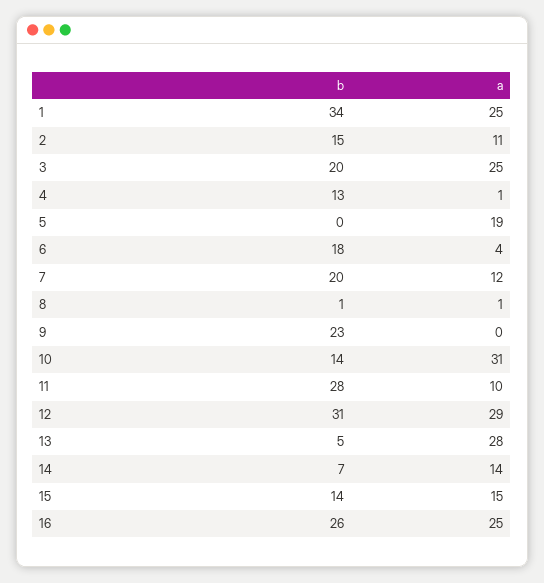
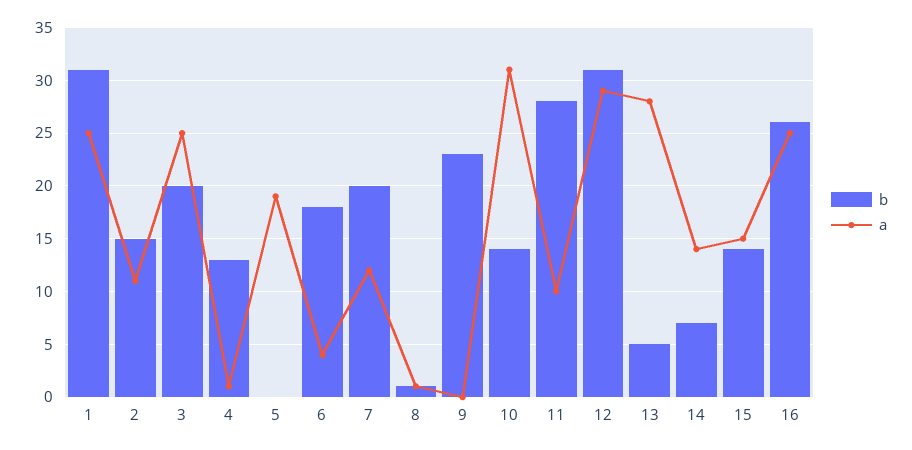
  {
    "b": {
-     "1": 34,
+     "1": 31,
      "2": 15,
      "3": 20,
      "4": 13,
      "5": 0,
      "6": 18,
      "7": 20,
      "8": 1,
      "9": 23,
      "10": 14,
      "11": 28,
      "12": 31,
      "13": 5,
      "14": 7,
      "15": 14,
      "16": 26
    },
    "a": {
      "1": 25,
      "2": 11,
      "3": 25,
      "4": 1,
      "5": 19,
      "6": 4,
      "7": 12,
      "8": 1,
      "9": 0,
      "10": 31,
      "11": 10,
      "12": 29,
      "13": 28,
      "14": 14,
      "15": 15,
      "16": 25
    }
  }

